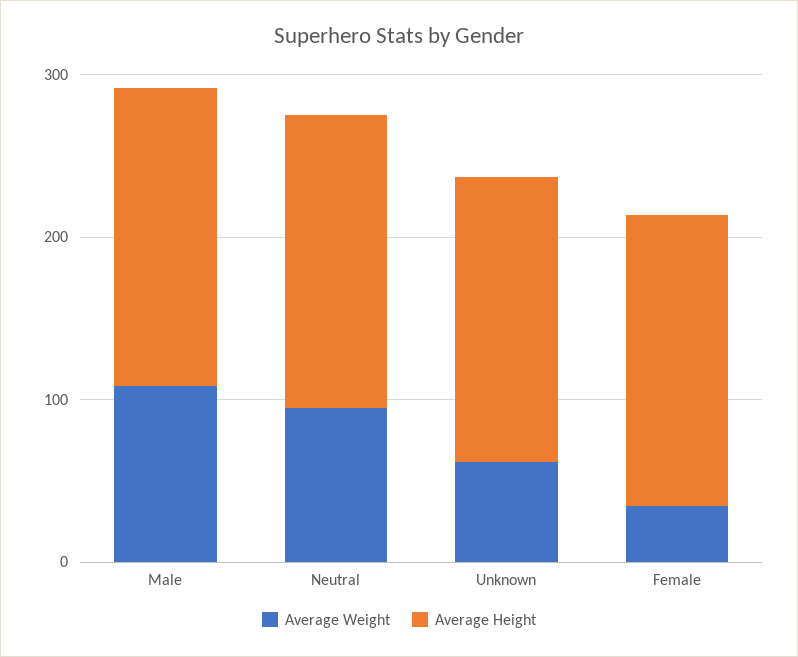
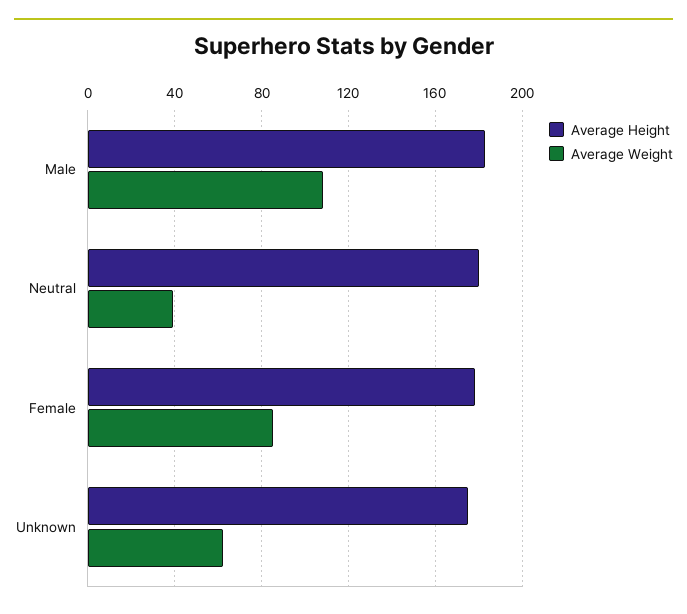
  {
    "Average Weight": {
      "Male": 110,
-     "Neutral": 100,
+     "Neutral": 40,
      "Unknown": 60,
-     "Female": 40
+     "Female": 85
    },
    "Average Height": {
      "Male": 185,
      "Neutral": 180,
      "Unknown": 175,
      "Female": 180
    }
  }

